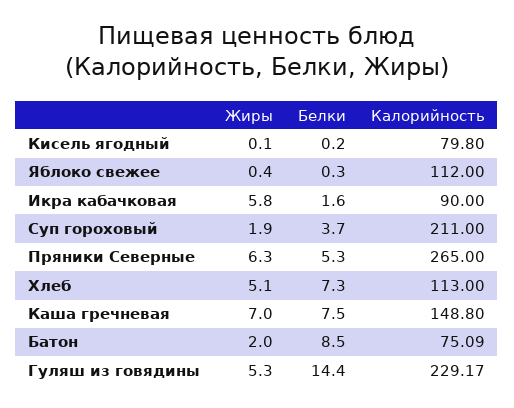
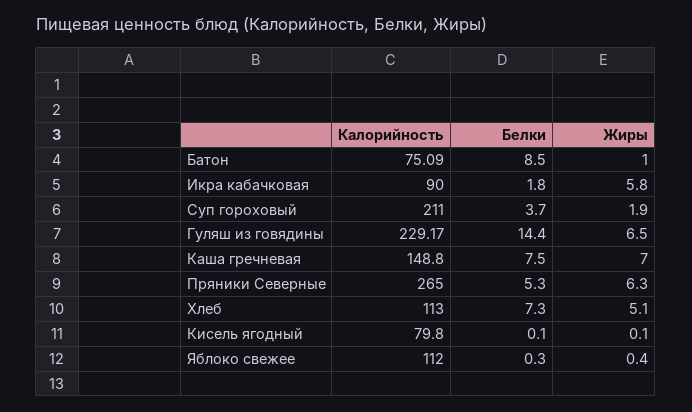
  {
    "Жиры": {
      "Кисель ягодный": 0.1,
      "Яблоко свежее": 0.4,
      "Икра кабачковая": 5.8,
      "Суп гороховый": 1.9,
      "Пряники Северные": 6.3,
      "Хлеб": 5.1,
      "Каша гречневая": 7,
-     "Батон": 2,
+     "Батон": 1,
-     "Гуляш из говядины": 5.3
+     "Гуляш из говядины": 6.5
    },
    "Белки": {
-     "Кисель ягодный": 0.2,
+     "Кисель ягодный": 0.1,
      "Яблоко свежее": 0.3,
-     "Икра кабачковая": 1.6,
+     "Икра кабачковая": 1.8,
      "Суп гороховый": 3.7,
      "Пряники Северные": 5.3,
      "Хлеб": 7.3,
      "Каша гречневая": 7.5,
      "Батон": 8.5,
      "Гуляш из говядины": 14.4
    },
    "Калорийность": {
      "Кисель ягодный": 79.8,
      "Яблоко свежее": 112,
      "Икра кабачковая": 90,
      "Суп гороховый": 211,
      "Пряники Северные": 265,
      "Хлеб": 113,
      "Каша гречневая": 148.8,
      "Батон": 75.09,
      "Гуляш из говядины": 229.17
    }
  }

